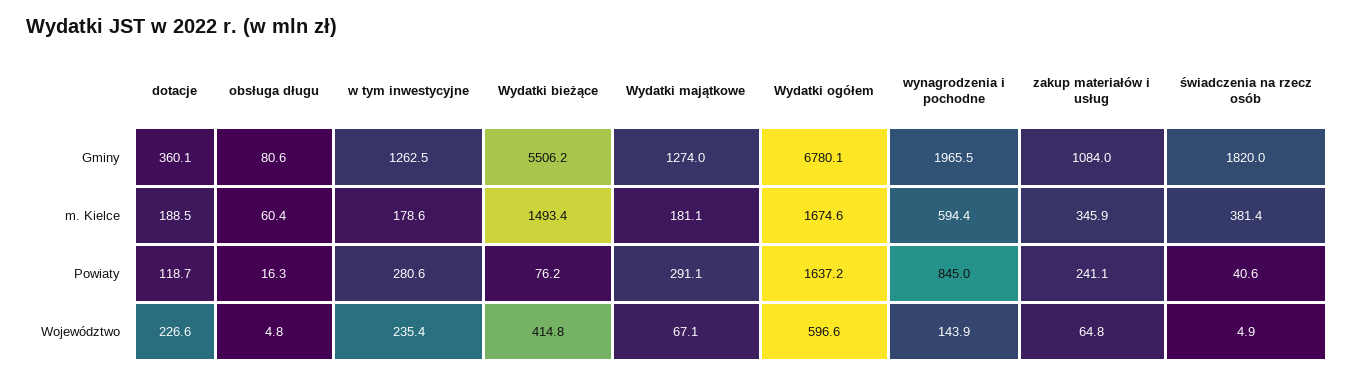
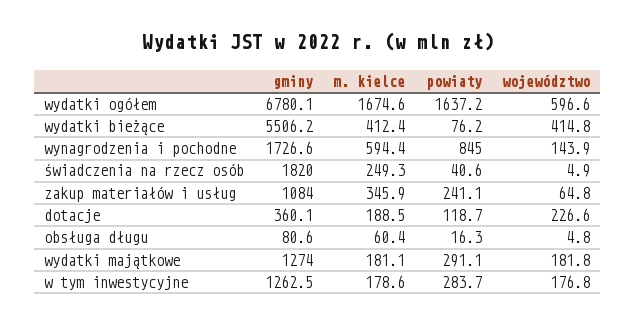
  {
    "dotacje": {
      "Gminy": 360.1,
      "m. Kielce": 188.5,
      "Powiaty": 118.7,
      "Województwo": 226.6
    },
    "obsługa długu": {
      "Gminy": 80.6,
      "m. Kielce": 60.4,
      "Powiaty": 16.3,
      "Województwo": 4.8
    },
    "w tym inwestycyjne": {
      "Gminy": 1262.5,
      "m. Kielce": 178.6,
-     "Powiaty": 280.6,
+     "Powiaty": 283.7,
-     "Województwo": 235.4
+     "Województwo": 176.8
    },
    "Wydatki bieżące": {
      "Gminy": 5506.2,
-     "m. Kielce": 1493.4,
+     "m. Kielce": 412.4,
      "Powiaty": 76.2,
      "Województwo": 414.8
    },
    "Wydatki majątkowe": {
      "Gminy": 1274,
      "m. Kielce": 181.1,
      "Powiaty": 291.1,
-     "Województwo": 67.1
+     "Województwo": 181.8
    },
    "Wydatki ogółem": {
      "Gminy": 6780.1,
      "m. Kielce": 1674.6,
      "Powiaty": 1637.2,
      "Województwo": 596.6
    },
    "wynagrodzenia i pochodne": {
-     "Gminy": 1965.5,
+     "Gminy": 1726.6,
      "m. Kielce": 594.4,
      "Powiaty": 845,
      "Województwo": 143.9
    },
    "zakup materiałów i usług": {
      "Gminy": 1084,
      "m. Kielce": 345.9,
      "Powiaty": 241.1,
      "Województwo": 64.8
    },
    "świadczenia na rzecz osób": {
      "Gminy": 1820,
-     "m. Kielce": 381.4,
+     "m. Kielce": 249.3,
      "Powiaty": 40.6,
      "Województwo": 4.9
    }
  }

